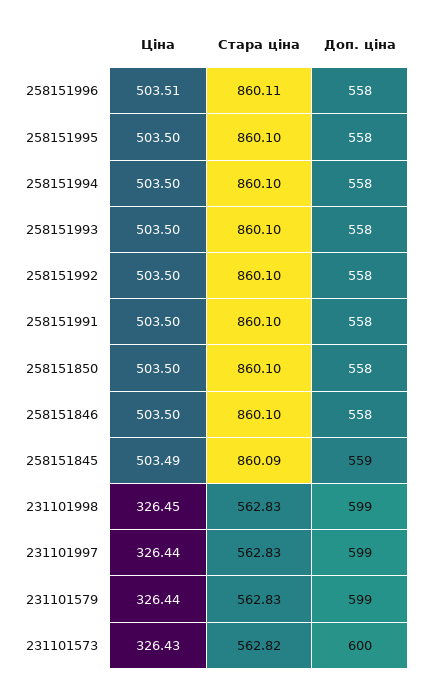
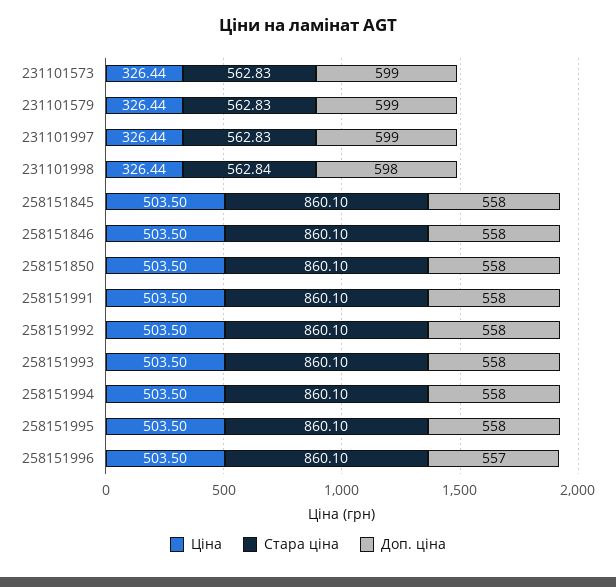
  {
    "Ціна": {
-     "258151996": 503.51,
+     "258151996": 503.5,
      "258151995": 503.5,
      "258151994": 503.5,
      "258151993": 503.5,
      "258151992": 503.5,
      "258151991": 503.5,
      "258151850": 503.5,
      "258151846": 503.5,
-     "258151845": 503.49,
+     "258151845": 503.5,
-     "231101998": 326.45,
+     "231101998": 326.44,
      "231101997": 326.44,
      "231101579": 326.44,
-     "231101573": 326.43
+     "231101573": 326.44
    },
    "Стара ціна": {
-     "258151996": 860.11,
+     "258151996": 860.1,
      "258151995": 860.1,
      "258151994": 860.1,
      "258151993": 860.1,
      "258151992": 860.1,
      "258151991": 860.1,
      "258151850": 860.1,
      "258151846": 860.1,
-     "258151845": 860.09,
+     "258151845": 860.1,
-     "231101998": 562.83,
+     "231101998": 562.84,
      "231101997": 562.83,
      "231101579": 562.83,
-     "231101573": 562.82
+     "231101573": 562.83
    },
    "Доп. ціна": {
-     "258151996": 558,
+     "258151996": 557,
      "258151995": 558,
      "258151994": 558,
      "258151993": 558,
      "258151992": 558,
      "258151991": 558,
      "258151850": 558,
      "258151846": 558,
-     "258151845": 559,
+     "258151845": 558,
-     "231101998": 599,
+     "231101998": 598,
      "231101997": 599,
      "231101579": 599,
-     "231101573": 600
+     "231101573": 599
    }
  }

